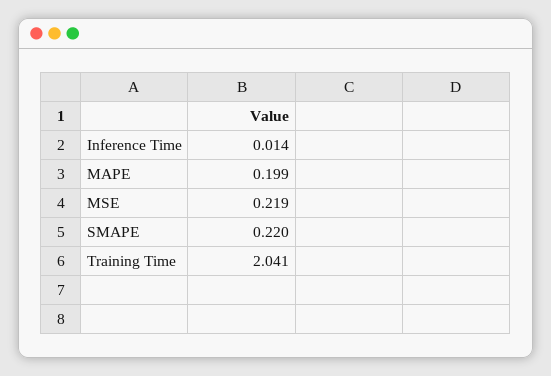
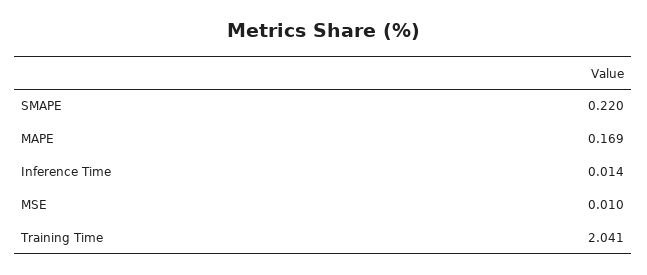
  {
    "Inference Time": 0.014,
-   "MAPE": 0.199,
+   "MAPE": 0.169,
-   "MSE": 0.219,
+   "MSE": 0.01,
    "SMAPE": 0.22,
    "Training Time": 2.041
  }

